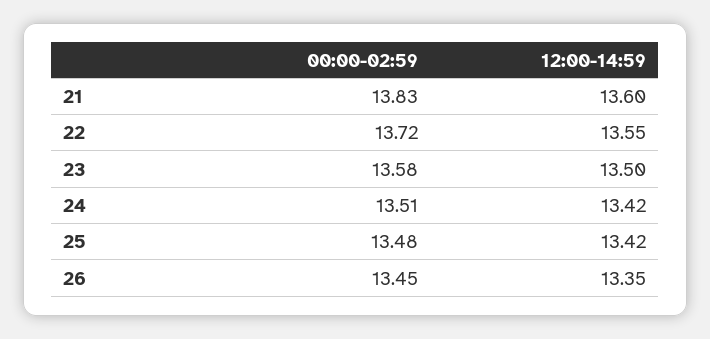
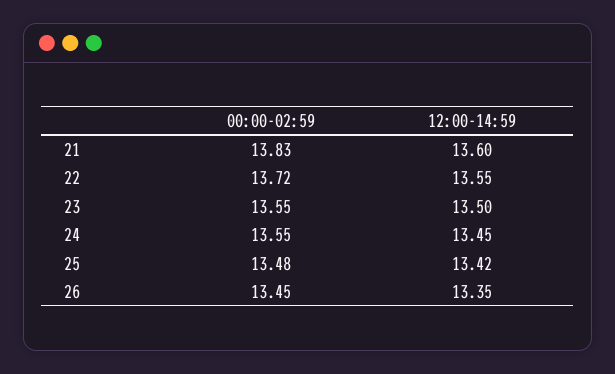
  {
    "00:00-02:59": {
      "21": 13.83,
      "22": 13.72,
-     "23": 13.58,
+     "23": 13.55,
-     "24": 13.51,
+     "24": 13.55,
      "25": 13.48,
      "26": 13.45
    },
    "12:00-14:59": {
      "21": 13.6,
      "22": 13.55,
      "23": 13.5,
-     "24": 13.42,
+     "24": 13.45,
      "25": 13.42,
      "26": 13.35
    }
  }

